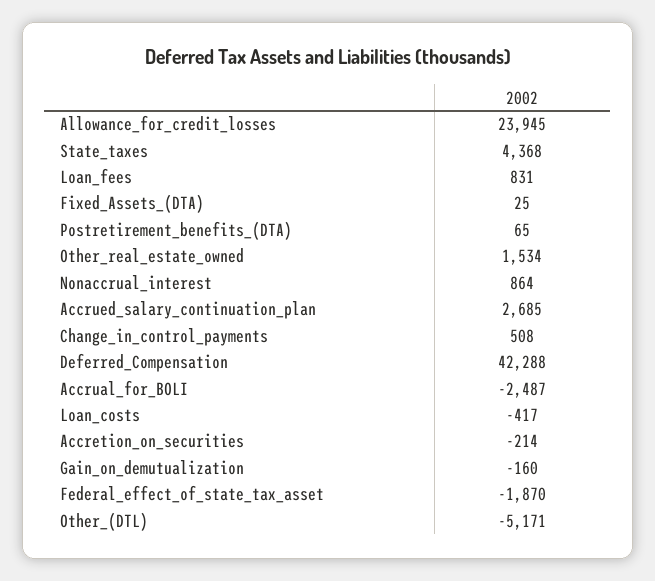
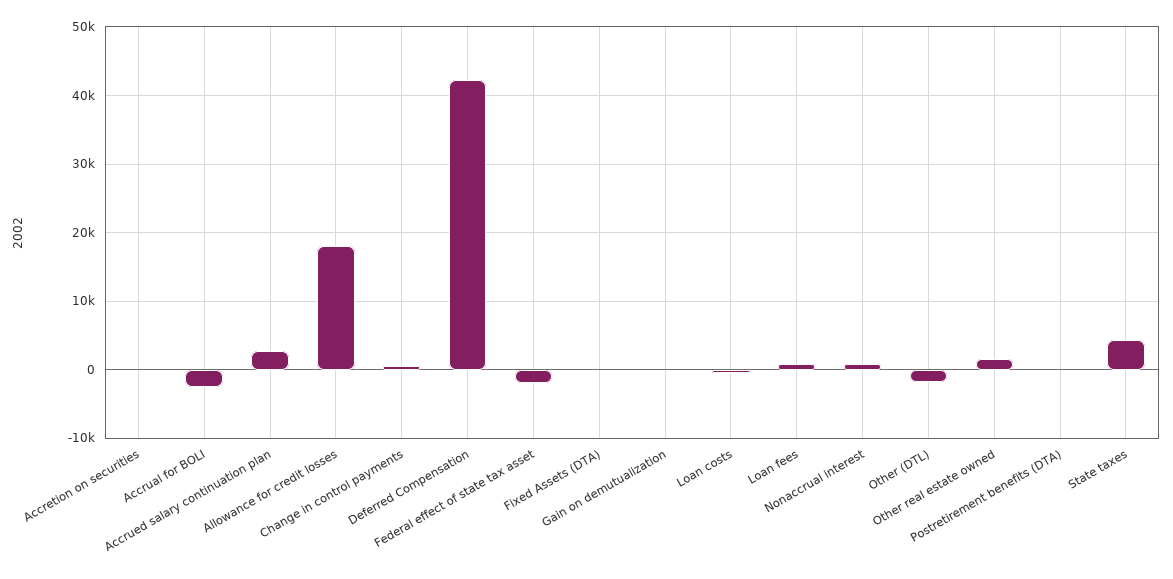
  {
-   "Allowance_for_credit_losses": 23945,
+   "Allowance_for_credit_losses": 18000,
    "State_taxes": 4368,
    "Loan_fees": 831,
    "Fixed_Assets_(DTA)": 25,
    "Postretirement_benefits_(DTA)": 65,
    "Other_real_estate_owned": 1534,
    "Nonaccrual_interest": 864,
    "Accrued_salary_continuation_plan": 2685,
    "Change_in_control_payments": 508,
    "Deferred_Compensation": 42288,
    "Accrual_for_BOLI": -2487,
    "Loan_costs": -417,
    "Accretion_on_securities": -214,
    "Gain_on_demutualization": -160,
    "Federal_effect_of_state_tax_asset": -1870,
-   "Other_(DTL)": -5171
+   "Other_(DTL)": -2000
  }

